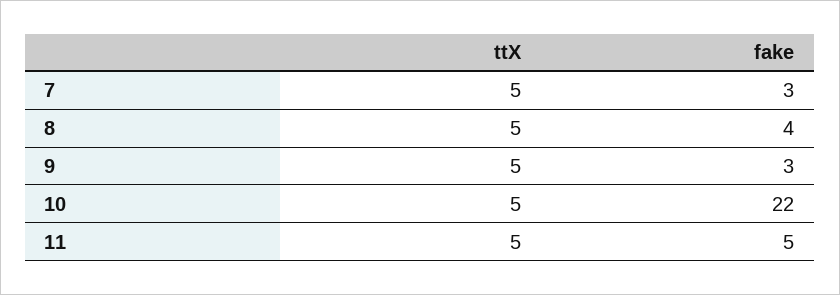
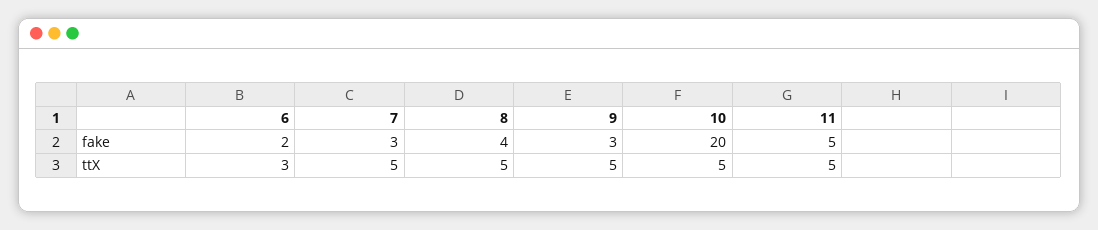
  {
    "ttX": {
      "7": 5,
      "8": 5,
      "9": 5,
      "10": 5,
-     "11": 5
+     "11": 5,
+     "6": 3
    },
    "fake": {
      "7": 3,
      "8": 4,
      "9": 3,
-     "10": 22,
+     "10": 20,
-     "11": 5
+     "11": 5,
+     "6": 2
    }
  }

